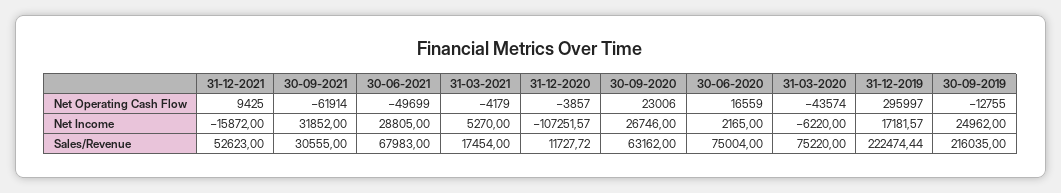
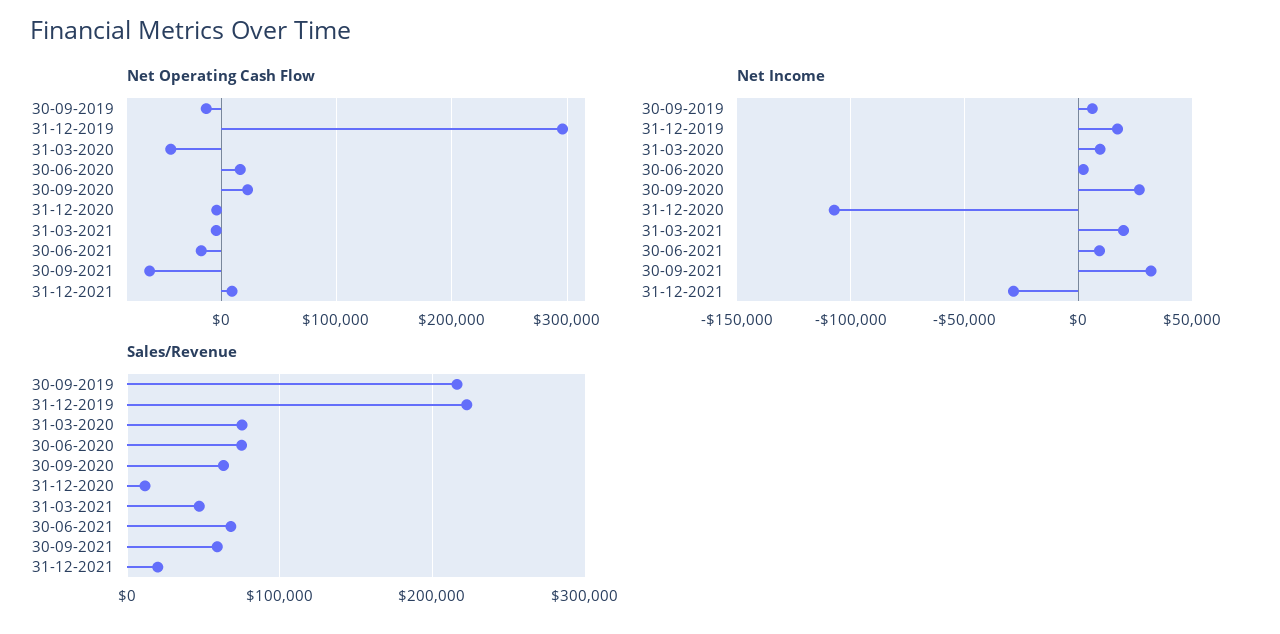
  {
    "Net Operating Cash Flow": {
      "31-12-2021": 9425,
      "30-09-2021": -61914,
-     "30-06-2021": -49699,
+     "30-06-2021": -20000,
      "31-03-2021": -4179,
      "31-12-2020": -3857,
      "30-09-2020": 23006,
      "30-06-2020": 16559,
      "31-03-2020": -43574,
      "31-12-2019": 295997,
      "30-09-2019": -12755
    },
    "Net Income": {
-     "31-12-2021": -15872,
+     "31-12-2021": -30000,
      "30-09-2021": 31852,
-     "30-06-2021": 28805,
+     "30-06-2021": 10000,
-     "31-03-2021": 5270,
+     "31-03-2021": 20000,
      "31-12-2020": -107251.57,
      "30-09-2020": 26746,
      "30-06-2020": 2165,
-     "31-03-2020": -6220,
+     "31-03-2020": 10000,
      "31-12-2019": 17181.57,
-     "30-09-2019": 24962
+     "30-09-2019": 5000
    },
    "Sales/Revenue": {
-     "31-12-2021": 52623,
+     "31-12-2021": 20000,
-     "30-09-2021": 30555,
+     "30-09-2021": 60000,
      "30-06-2021": 67983,
-     "31-03-2021": 17454,
+     "31-03-2021": 50000,
      "31-12-2020": 11727.72,
      "30-09-2020": 63162,
      "30-06-2020": 75004,
      "31-03-2020": 75220,
      "31-12-2019": 222474.44,
      "30-09-2019": 216035
    }
  }

